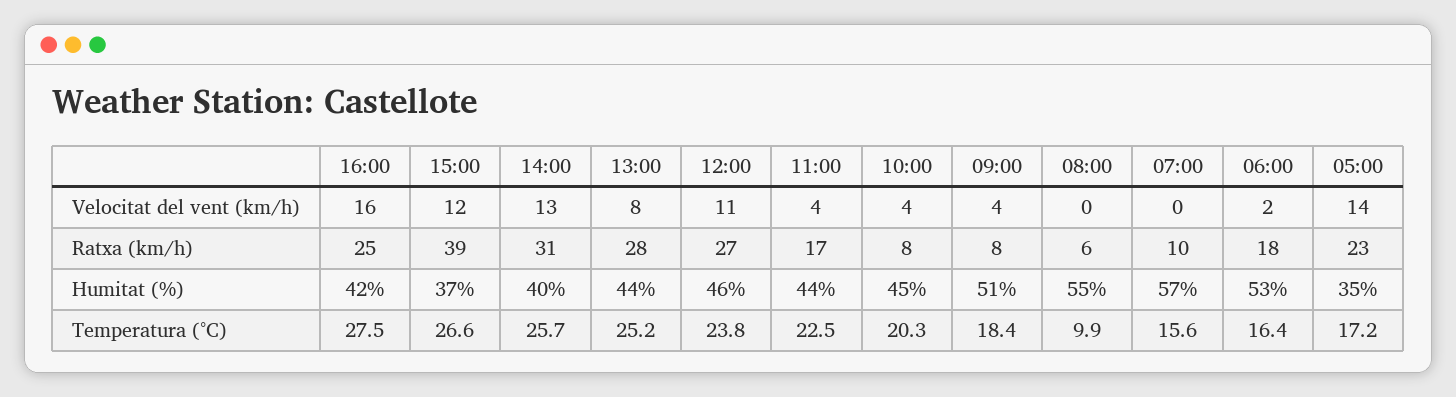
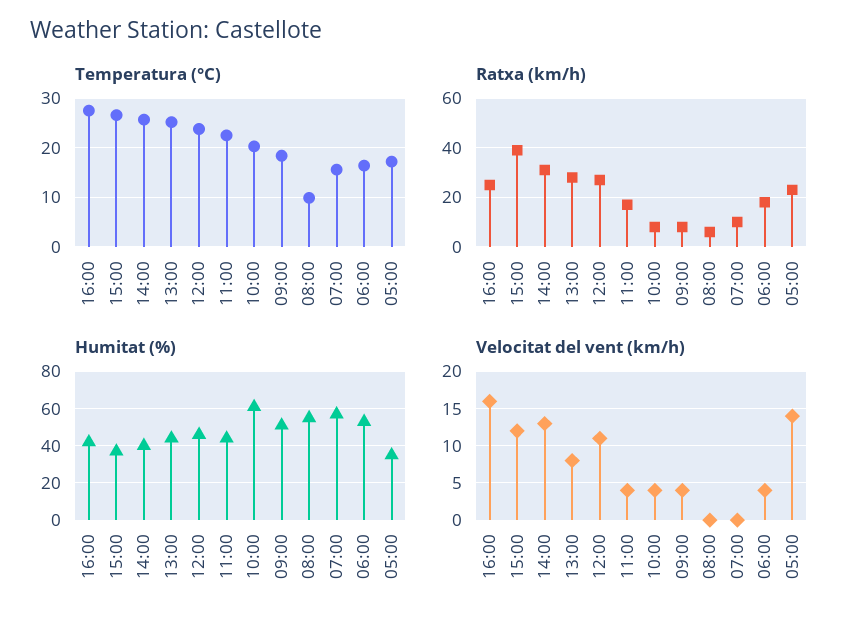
  {
    "Velocitat del vent (km/h)": {
      "16:00": 16,
      "15:00": 12,
      "14:00": 13,
      "13:00": 8,
      "12:00": 11,
      "11:00": 4,
      "10:00": 4,
      "09:00": 4,
      "08:00": 0,
      "07:00": 0,
-     "06:00": 2,
+     "06:00": 4,
      "05:00": 14
    },
    "Ratxa (km/h)": {
      "16:00": 25,
      "15:00": 39,
      "14:00": 31,
      "13:00": 28,
      "12:00": 27,
      "11:00": 17,
      "10:00": 8,
      "09:00": 8,
      "08:00": 6,
      "07:00": 10,
      "06:00": 18,
      "05:00": 23
    },
    "Humitat (%)": {
      "16:00": 42,
      "15:00": 37,
      "14:00": 40,
      "13:00": 44,
      "12:00": 46,
      "11:00": 44,
-     "10:00": 45,
+     "10:00": 60,
      "09:00": 51,
      "08:00": 55,
      "07:00": 57,
      "06:00": 53,
      "05:00": 35
    },
    "Temperatura (°C)": {
      "16:00": 27.5,
      "15:00": 26.6,
      "14:00": 25.7,
      "13:00": 25.2,
      "12:00": 23.8,
      "11:00": 22.5,
      "10:00": 20.3,
      "09:00": 18.4,
      "08:00": 9.9,
      "07:00": 15.6,
      "06:00": 16.4,
      "05:00": 17.2
    }
  }

